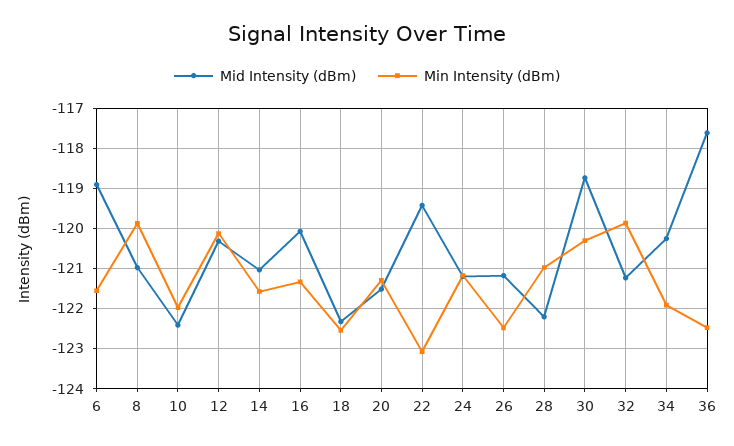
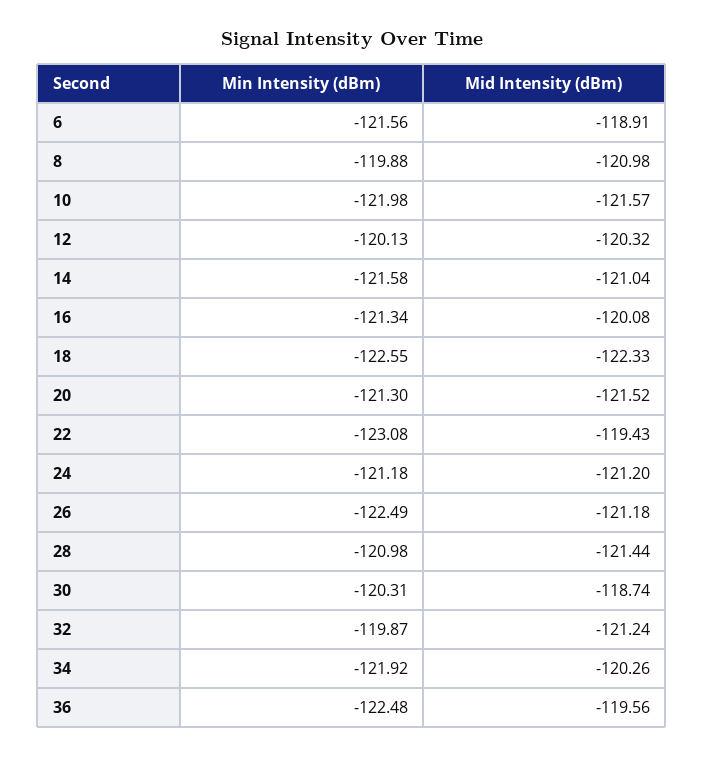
  {
    "Mid Intensity (dBm)": {
      "6": -118.91,
      "8": -120.98,
-     "10": -122.4,
+     "10": -121.57,
      "12": -120.32,
      "14": -121.04,
      "16": -120.08,
      "18": -122.33,
      "20": -121.52,
      "22": -119.43,
      "24": -121.2,
      "26": -121.18,
-     "28": -122.2,
+     "28": -121.44,
      "30": -118.74,
      "32": -121.24,
      "34": -120.26,
-     "36": -117.6
+     "36": -119.56
    },
    "Min Intensity (dBm)": {
      "6": -121.56,
      "8": -119.88,
      "10": -121.98,
      "12": -120.13,
      "14": -121.58,
      "16": -121.34,
      "18": -122.55,
      "20": -121.3,
      "22": -123.08,
      "24": -121.18,
      "26": -122.49,
      "28": -120.98,
      "30": -120.31,
      "32": -119.87,
      "34": -121.92,
      "36": -122.48
    }
  }

